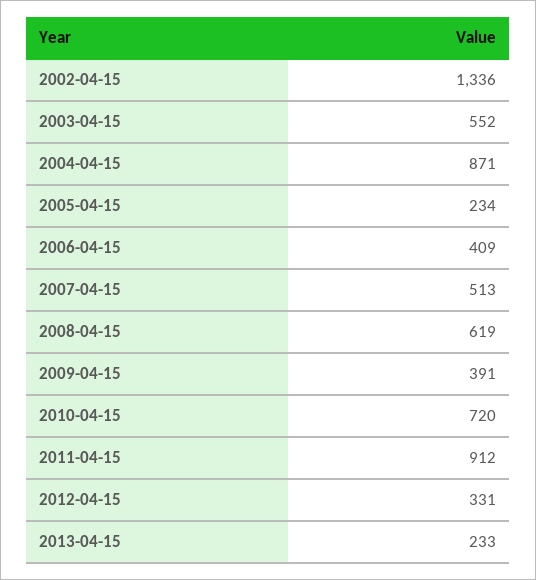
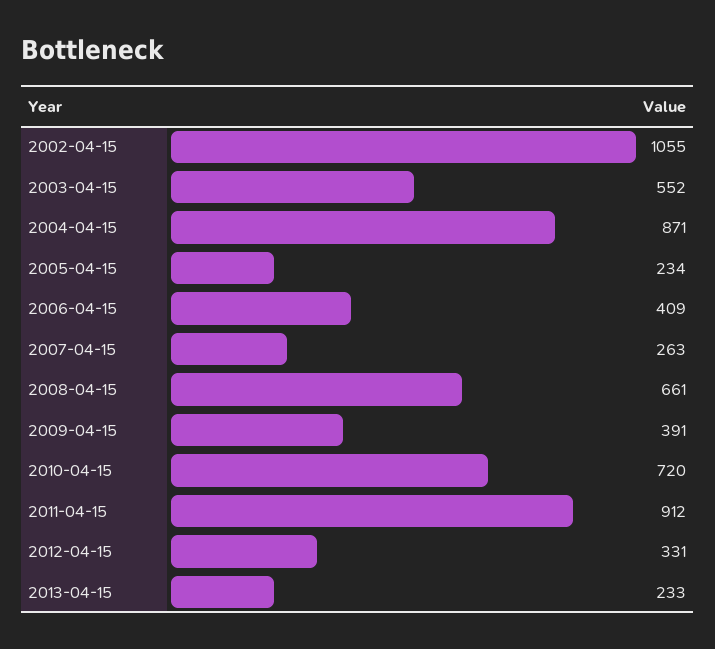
  {
-   "2002-04-15": 1336,
+   "2002-04-15": 1055,
    "2003-04-15": 552,
    "2004-04-15": 871,
    "2005-04-15": 234,
    "2006-04-15": 409,
-   "2007-04-15": 513,
+   "2007-04-15": 263,
-   "2008-04-15": 619,
+   "2008-04-15": 661,
    "2009-04-15": 391,
    "2010-04-15": 720,
    "2011-04-15": 912,
    "2012-04-15": 331,
    "2013-04-15": 233
  }

